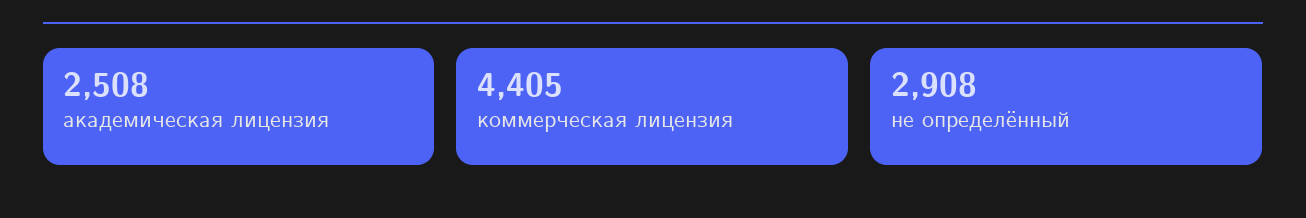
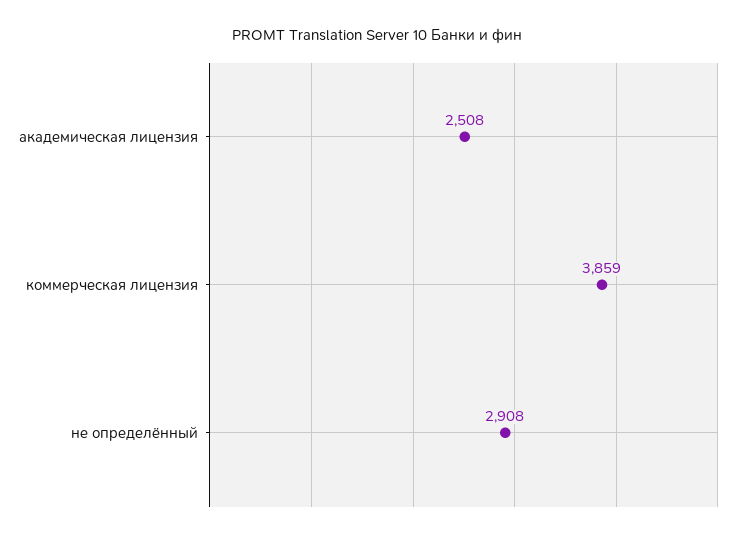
  {
    "академическая лицензия": 2508,
-   "коммерческая лицензия": 4405,
+   "коммерческая лицензия": 3859,
    "не определённый": 2908
  }

